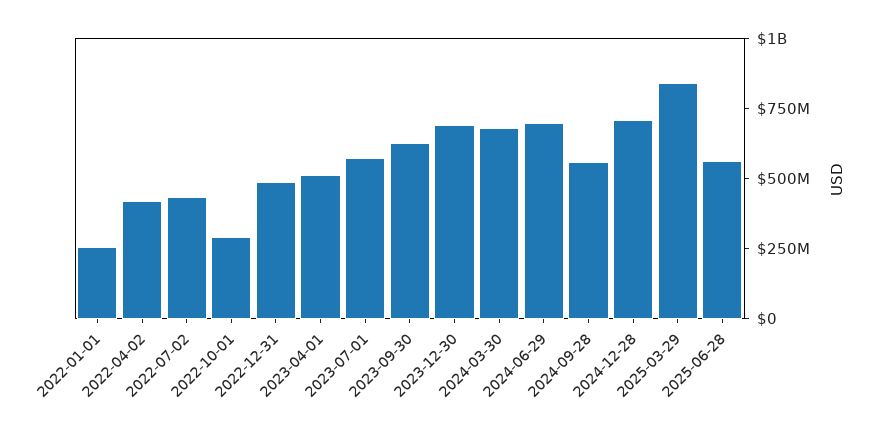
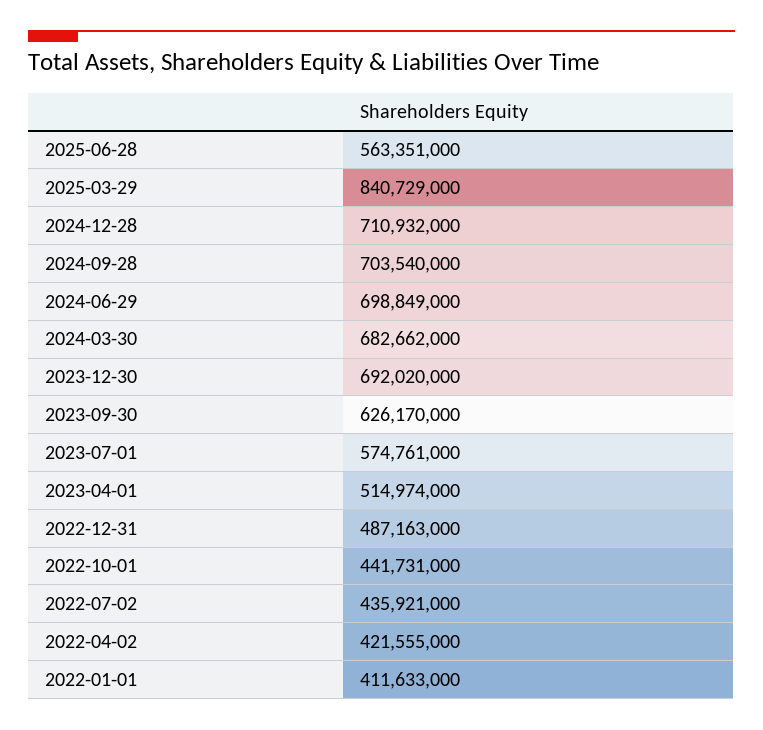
  {
-   "2022-01-01": 250000000,
+   "2022-01-01": 411633000,
    "2022-04-02": 421555000,
    "2022-07-02": 435921000,
-   "2022-10-01": 300000000,
+   "2022-10-01": 441731000,
    "2022-12-31": 487163000,
    "2023-04-01": 514974000,
    "2023-07-01": 574761000,
    "2023-09-30": 626170000,
    "2023-12-30": 692020000,
    "2024-03-30": 682662000,
    "2024-06-29": 698849000,
-   "2024-09-28": 550000000,
+   "2024-09-28": 703540000,
    "2024-12-28": 710932000,
    "2025-03-29": 840729000,
    "2025-06-28": 563351000
  }

